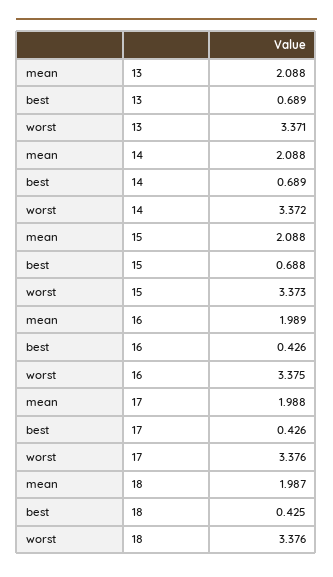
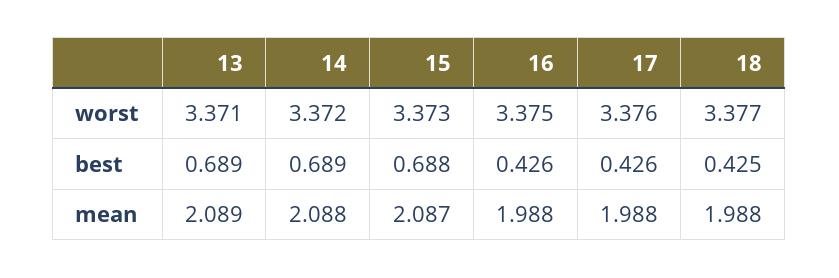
  {
    "mean": {
-     "13": 2.088,
+     "13": 2.089,
      "14": 2.088,
-     "15": 2.088,
+     "15": 2.087,
-     "16": 1.989,
+     "16": 1.988,
      "17": 1.988,
-     "18": 1.987
+     "18": 1.988
    },
    "best": {
      "13": 0.689,
      "14": 0.689,
      "15": 0.688,
      "16": 0.426,
      "17": 0.426,
      "18": 0.425
    },
    "worst": {
      "13": 3.371,
      "14": 3.372,
      "15": 3.373,
      "16": 3.375,
      "17": 3.376,
-     "18": 3.376
+     "18": 3.377
    }
  }

